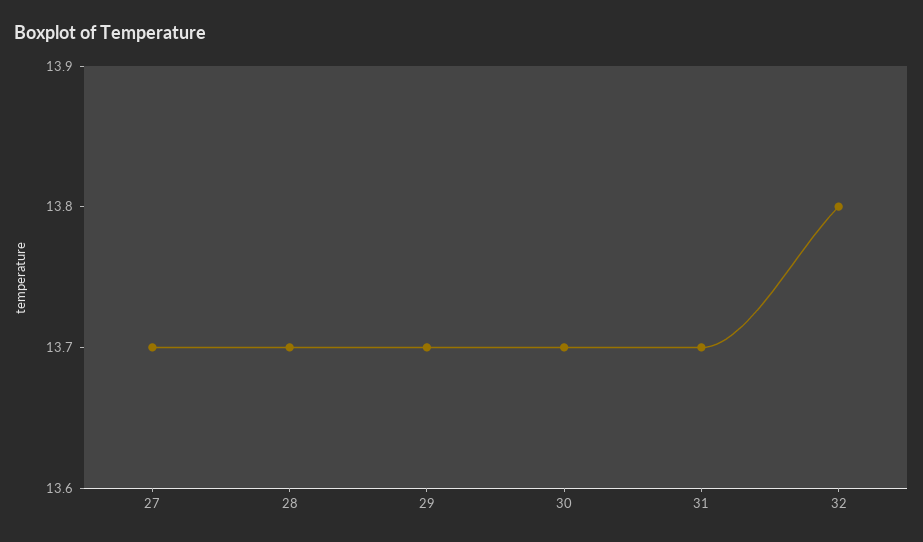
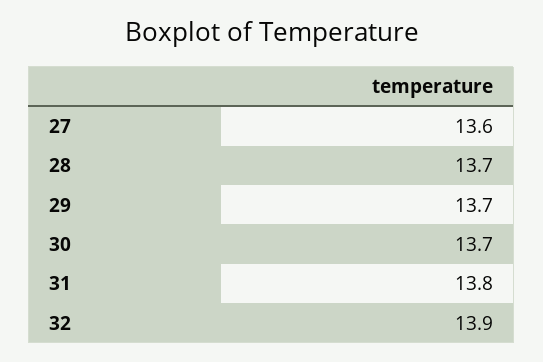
  {
-   "27": 13.7,
+   "27": 13.6,
    "28": 13.7,
    "29": 13.7,
    "30": 13.7,
-   "31": 13.7,
+   "31": 13.8,
-   "32": 13.8
+   "32": 13.9
  }

